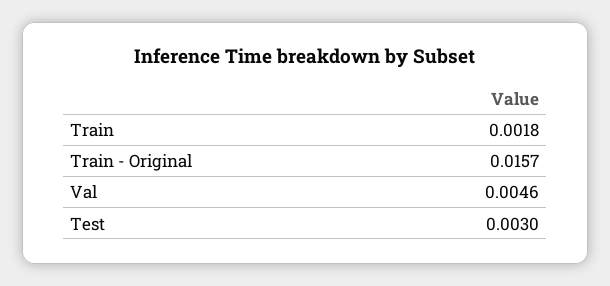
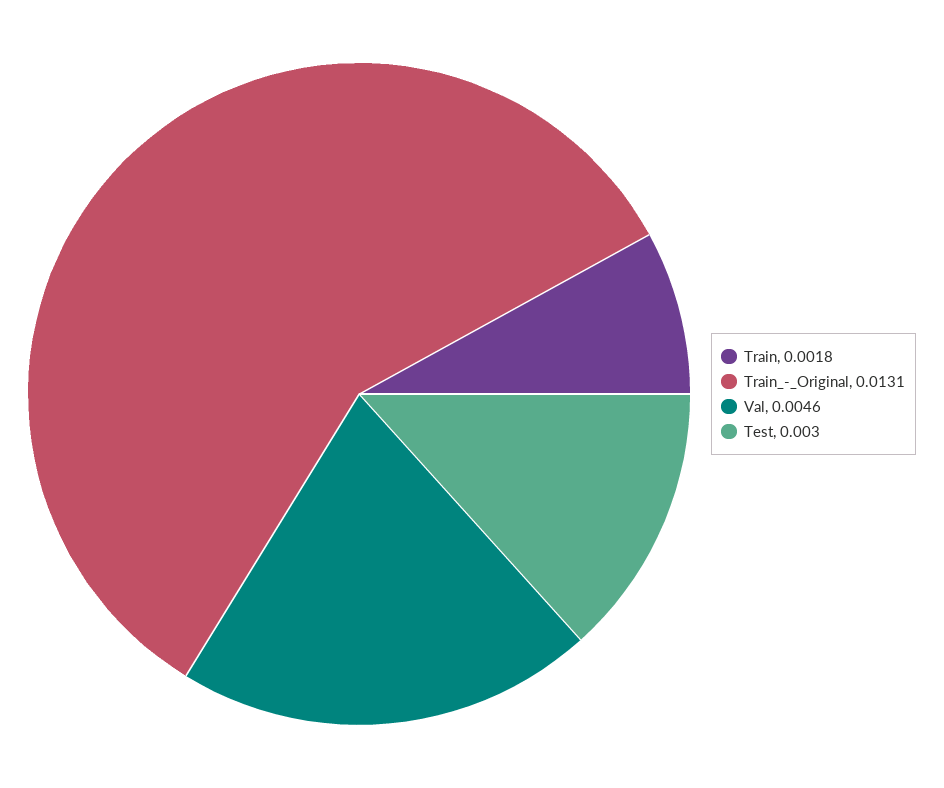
  {
    "Train": 0.0018,
-   "Train - Original": 0.0157,
+   "Train - Original": 0.0131,
    "Val": 0.0046,
    "Test": 0.003
  }

